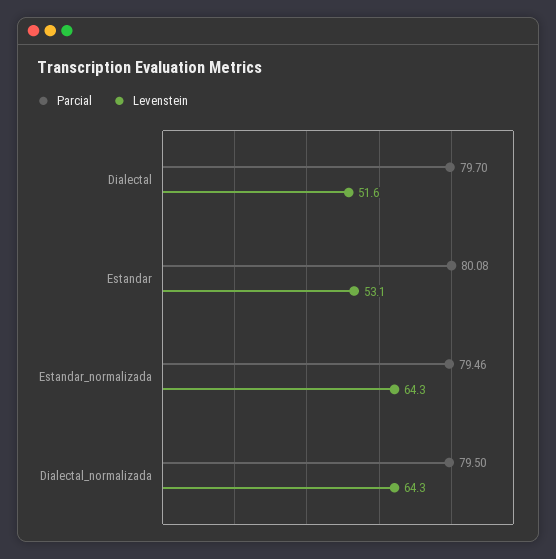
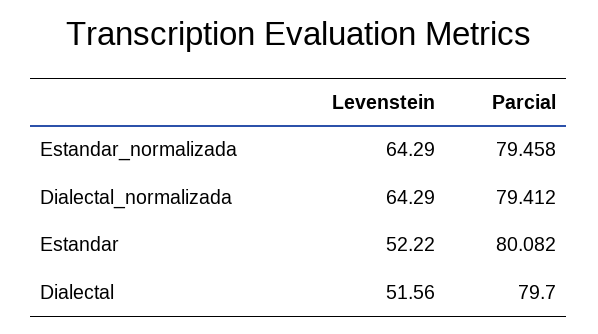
  {
    "Parcial": {
      "Dialectal": 79.7,
      "Estandar": 80.082,
      "Estandar_normalizada": 79.458,
-     "Dialectal_normalizada": 79.5
+     "Dialectal_normalizada": 79.412
    },
    "Levenstein": {
      "Dialectal": 51.56,
-     "Estandar": 53.1,
+     "Estandar": 52.22,
      "Estandar_normalizada": 64.29,
      "Dialectal_normalizada": 64.29
    }
  }

